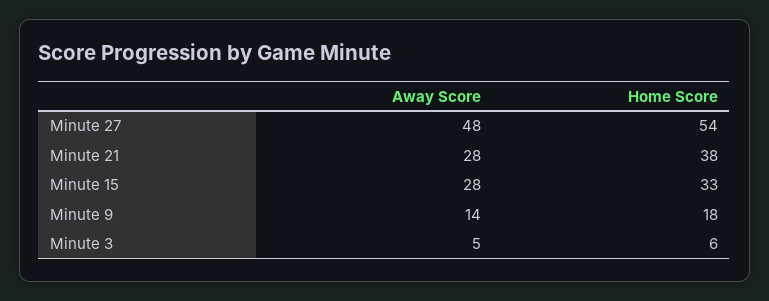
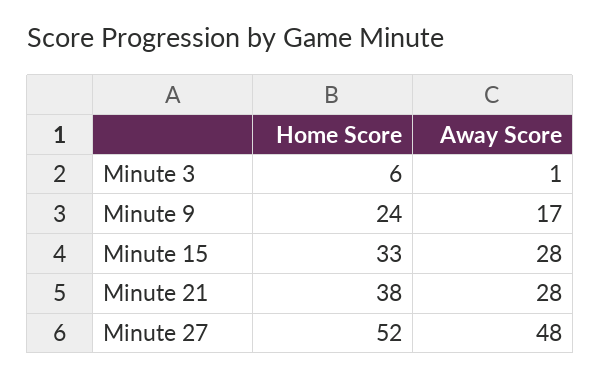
  {
    "Away Score": {
      "Minute 27": 48,
      "Minute 21": 28,
      "Minute 15": 28,
-     "Minute 9": 14,
+     "Minute 9": 17,
-     "Minute 3": 5
+     "Minute 3": 1
    },
    "Home Score": {
-     "Minute 27": 54,
+     "Minute 27": 52,
      "Minute 21": 38,
      "Minute 15": 33,
-     "Minute 9": 18,
+     "Minute 9": 24,
      "Minute 3": 6
    }
  }

